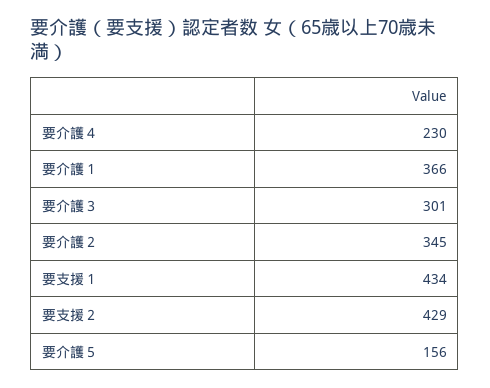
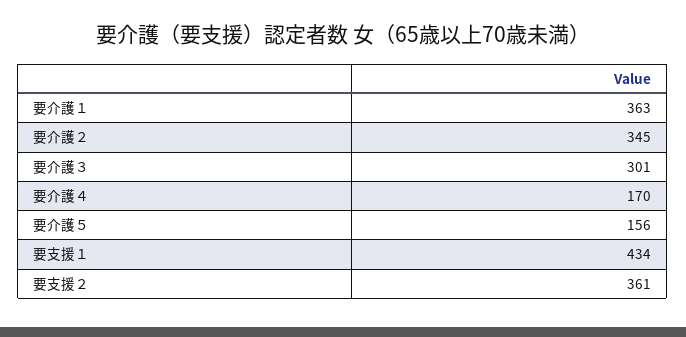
  {
-   "要介護４": 230,
+   "要介護４": 170,
-   "要介護１": 366,
+   "要介護１": 363,
    "要介護３": 301,
    "要介護２": 345,
    "要支援１": 434,
-   "要支援２": 429,
+   "要支援２": 361,
    "要介護５": 156
  }

